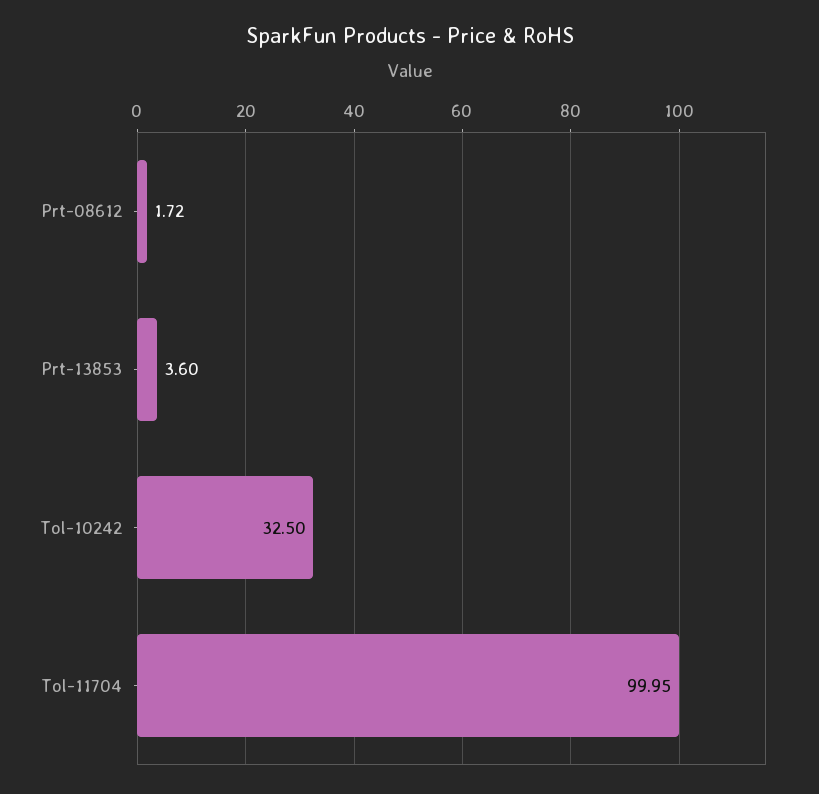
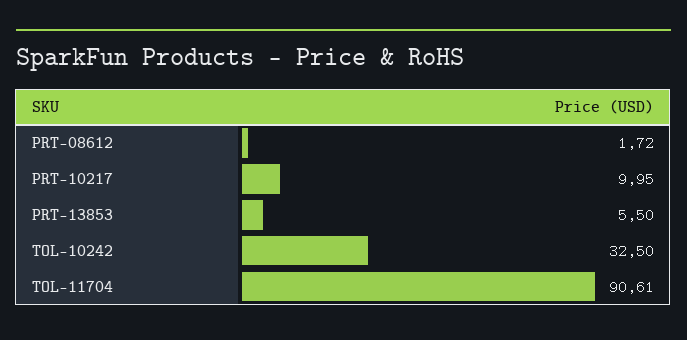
  {
    "Prt-08612": 1.72,
-   "Prt-13853": 3.6,
+   "Prt-13853": 5.5,
    "Tol-10242": 32.5,
-   "Tol-11704": 99.95
+   "Tol-11704": 90.61,
+   "PRT-10217": 9.95
  }

